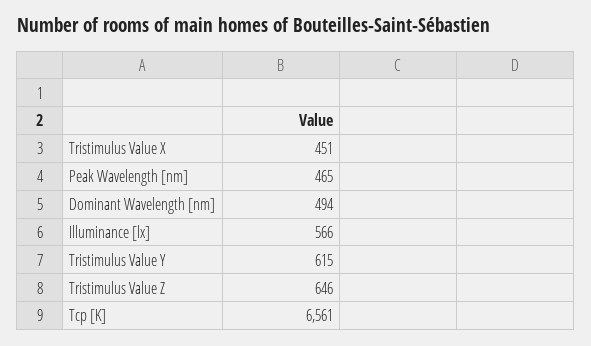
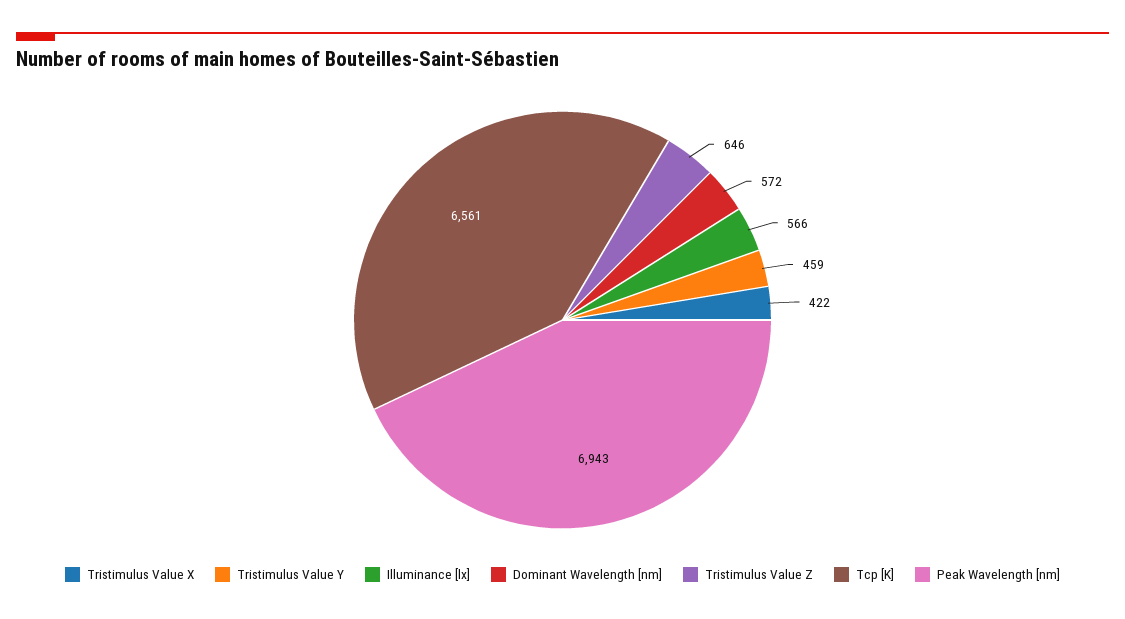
  {
-   "Tristimulus Value X": 451,
+   "Tristimulus Value X": 422,
-   "Peak Wavelength [nm]": 465,
+   "Peak Wavelength [nm]": 6943,
-   "Dominant Wavelength [nm]": 494,
+   "Dominant Wavelength [nm]": 572,
    "Illuminance [lx]": 566,
-   "Tristimulus Value Y": 615,
+   "Tristimulus Value Y": 459,
    "Tristimulus Value Z": 646,
    "Tcp [K]": 6561
  }

